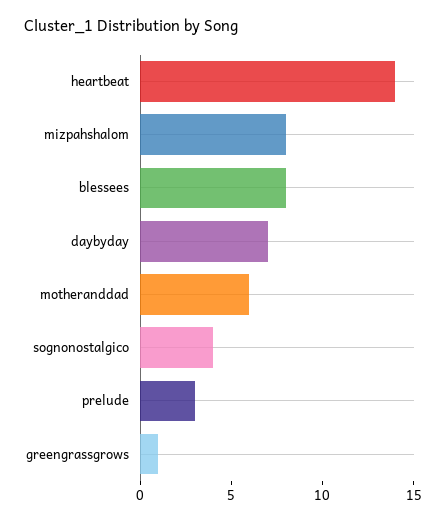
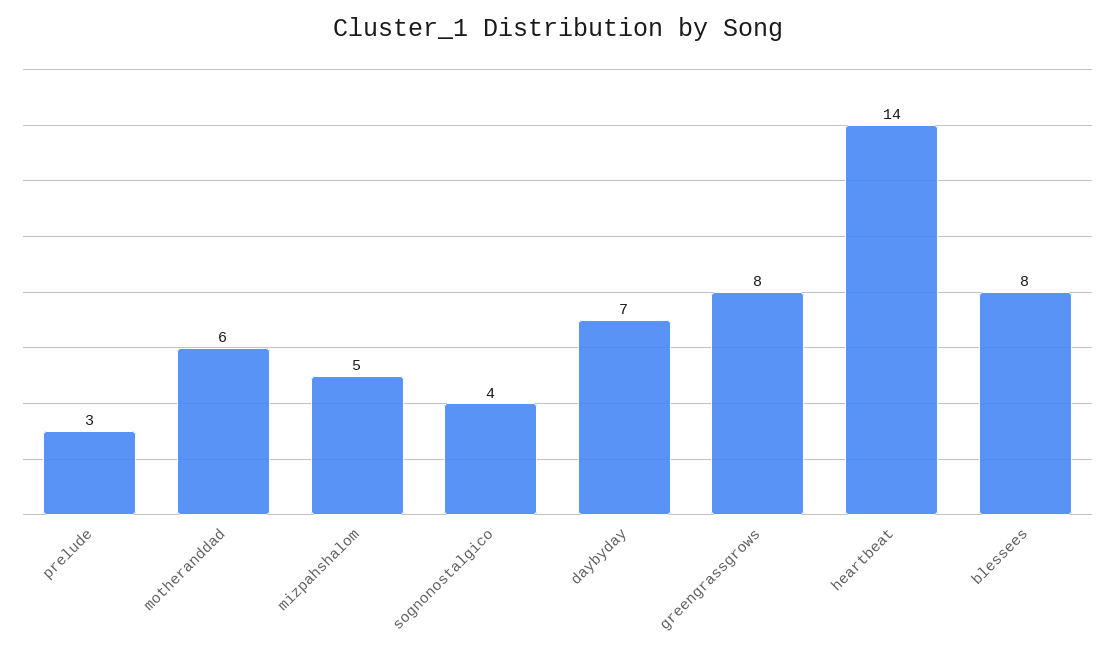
  {
    "heartbeat": 14,
-   "mizpahshalom": 8,
+   "mizpahshalom": 5,
    "blessees": 8,
    "daybyday": 7,
    "motheranddad": 6,
    "sognonostalgico": 4,
    "prelude": 3,
-   "greengrassgrows": 1
+   "greengrassgrows": 8
  }

